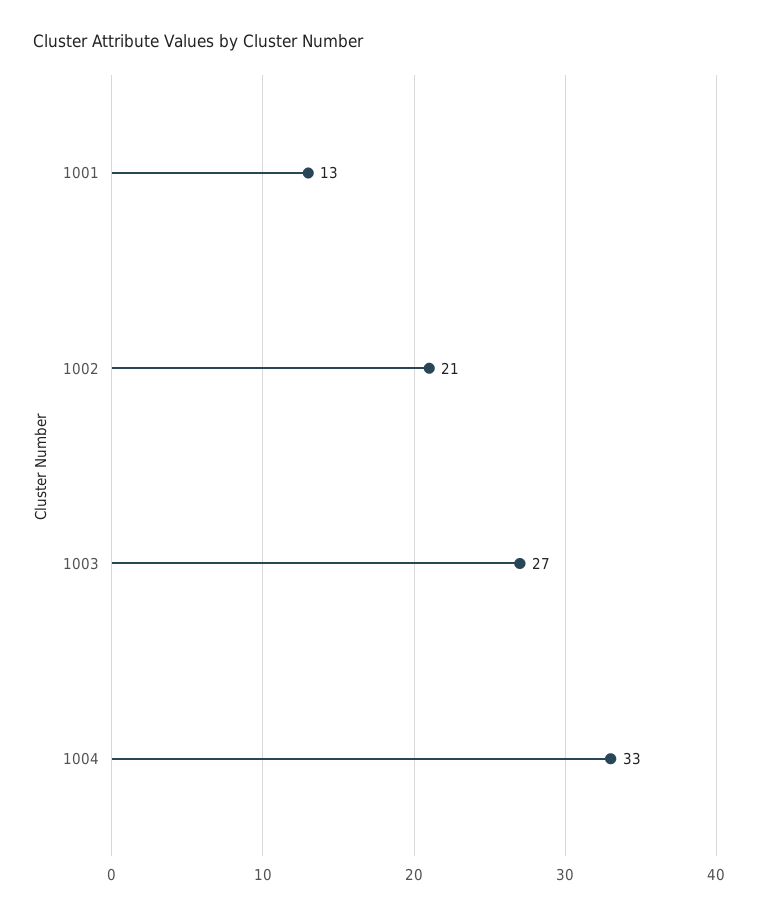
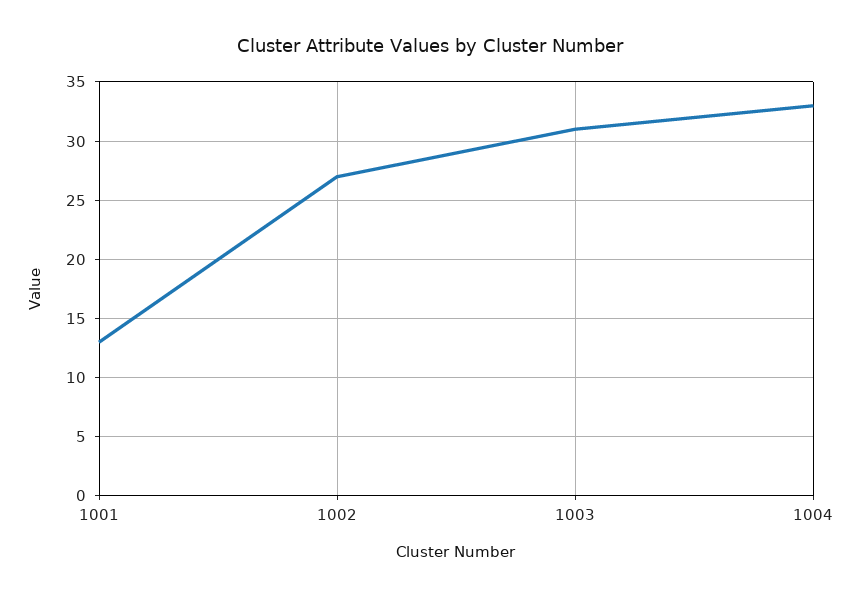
  {
    "1001": 13,
-   "1002": 21,
+   "1002": 27,
-   "1003": 27,
+   "1003": 31,
    "1004": 33
  }

